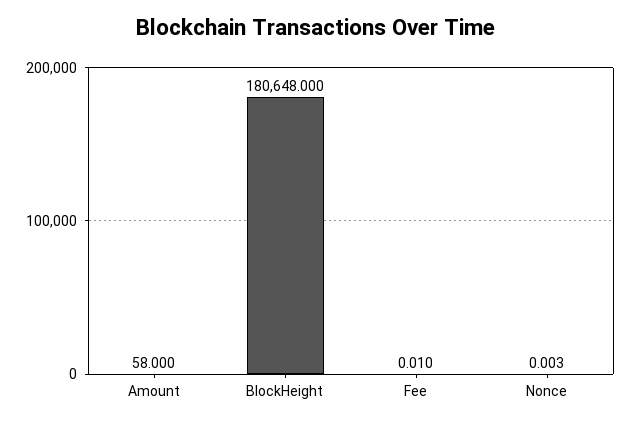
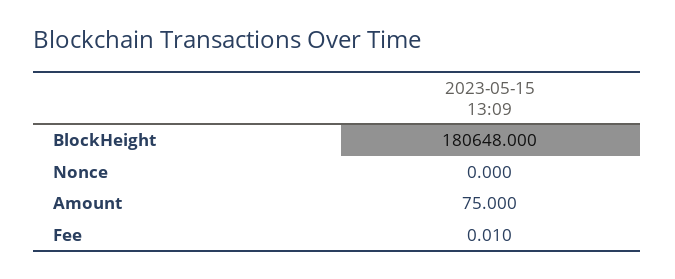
  {
-   "Amount": 58,
+   "Amount": 75,
    "BlockHeight": 180648,
    "Fee": 0.01,
-   "Nonce": 0.003
+   "Nonce": 0
  }

